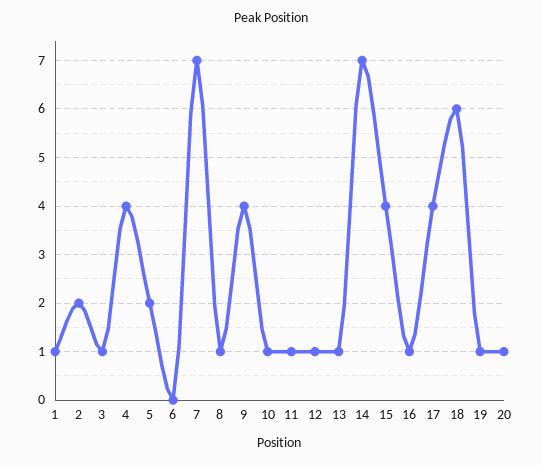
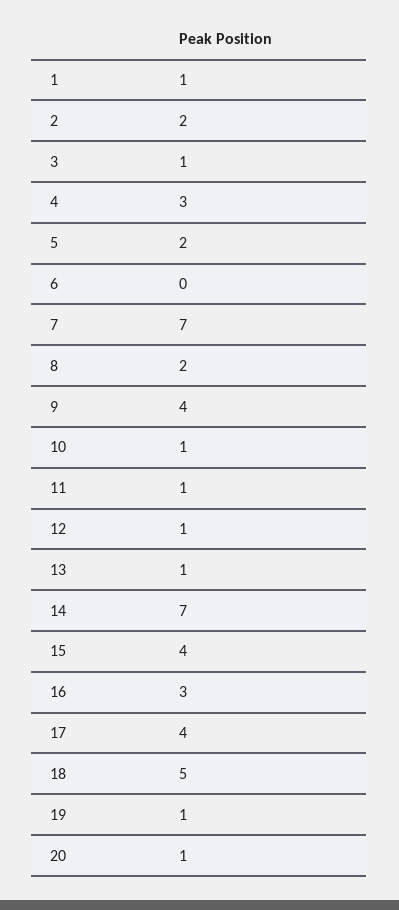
  {
    "1": 1,
    "2": 2,
    "3": 1,
-   "4": 4,
+   "4": 3,
    "5": 2,
    "6": 0,
    "7": 7,
-   "8": 1,
+   "8": 2,
    "9": 4,
    "10": 1,
    "11": 1,
    "12": 1,
    "13": 1,
    "14": 7,
    "15": 4,
-   "16": 1,
+   "16": 3,
    "17": 4,
-   "18": 6,
+   "18": 5,
    "19": 1,
    "20": 1
  }

